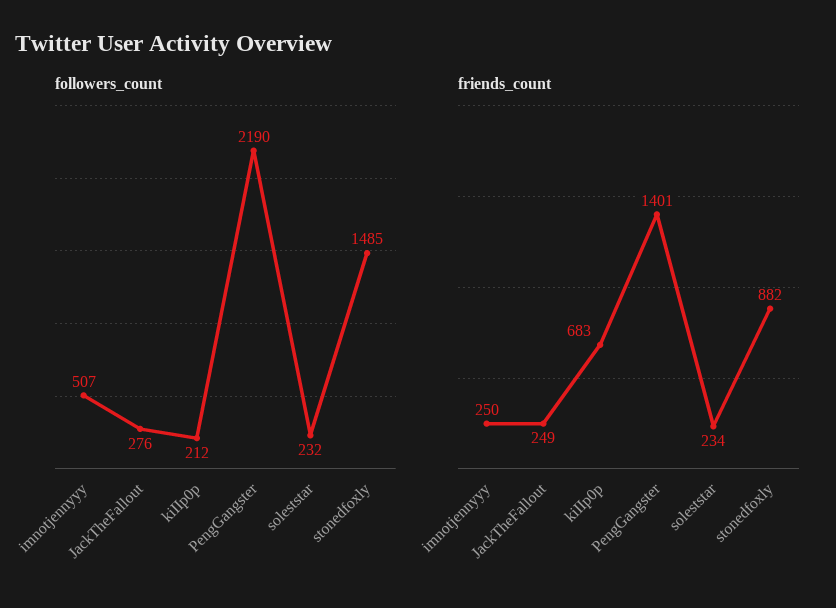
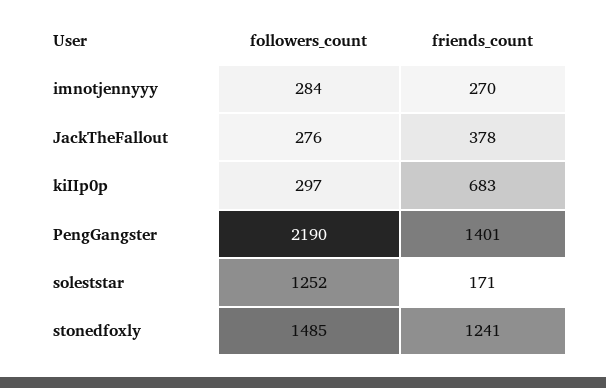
  {
    "followers_count": {
-     "imnotjennyyy": 507,
+     "imnotjennyyy": 284,
      "JackTheFallout": 276,
-     "kiIIp0p": 212,
+     "kiIIp0p": 297,
      "PengGangster": 2190,
-     "soleststar": 232,
+     "soleststar": 1252,
      "stonedfoxly": 1485
    },
    "friends_count": {
-     "imnotjennyyy": 250,
+     "imnotjennyyy": 270,
-     "JackTheFallout": 249,
+     "JackTheFallout": 378,
      "kiIIp0p": 683,
      "PengGangster": 1401,
-     "soleststar": 234,
+     "soleststar": 171,
-     "stonedfoxly": 882
+     "stonedfoxly": 1241
    }
  }

